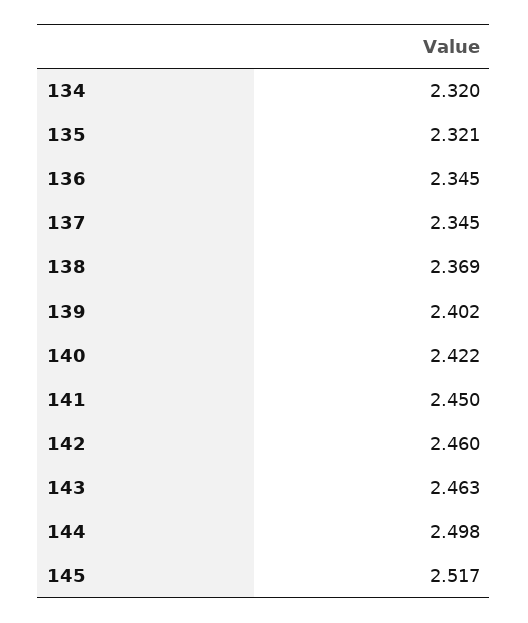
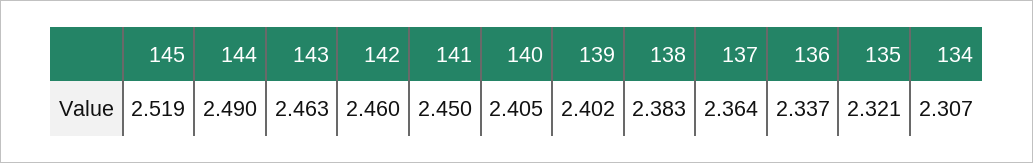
  {
-   "134": 2.32,
+   "134": 2.307,
    "135": 2.321,
-   "136": 2.345,
+   "136": 2.337,
-   "137": 2.345,
+   "137": 2.364,
-   "138": 2.369,
+   "138": 2.383,
    "139": 2.402,
-   "140": 2.422,
+   "140": 2.405,
    "141": 2.45,
    "142": 2.46,
    "143": 2.463,
-   "144": 2.498,
+   "144": 2.49,
-   "145": 2.517
+   "145": 2.519
  }

